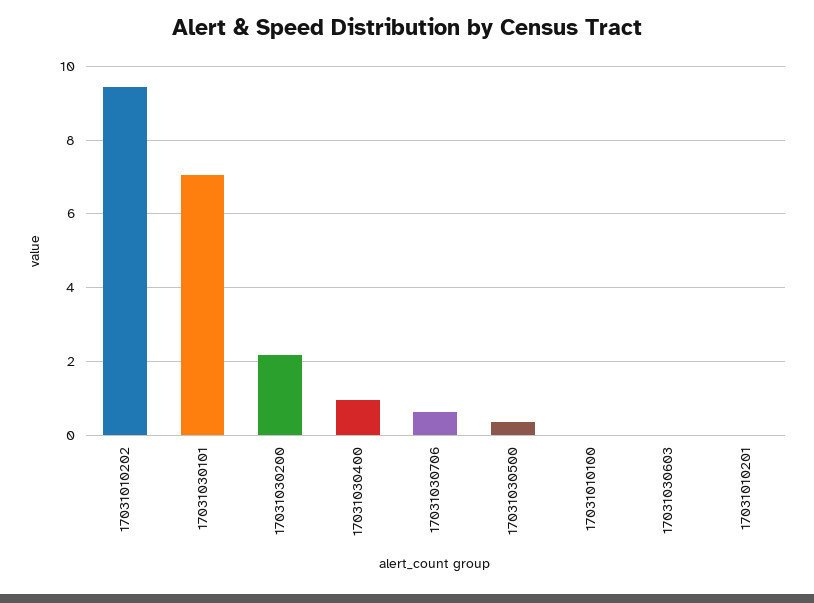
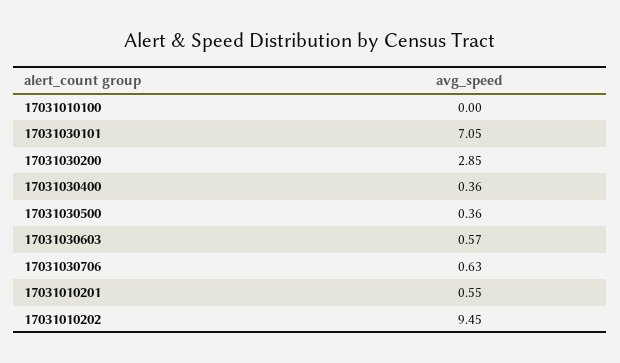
  {
    "17031010202": 9.45,
    "17031030101": 7.05,
-   "17031030200": 2.2,
+   "17031030200": 2.85,
-   "17031030400": 1,
+   "17031030400": 0.36,
    "17031030706": 0.63,
    "17031030500": 0.36,
    "17031010100": 0,
-   "17031030603": 0,
+   "17031030603": 0.57,
-   "17031010201": 0
+   "17031010201": 0.55
  }

